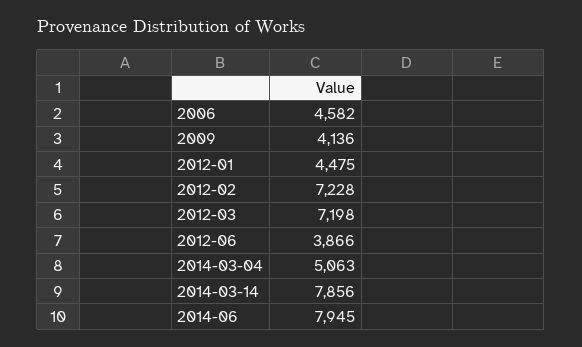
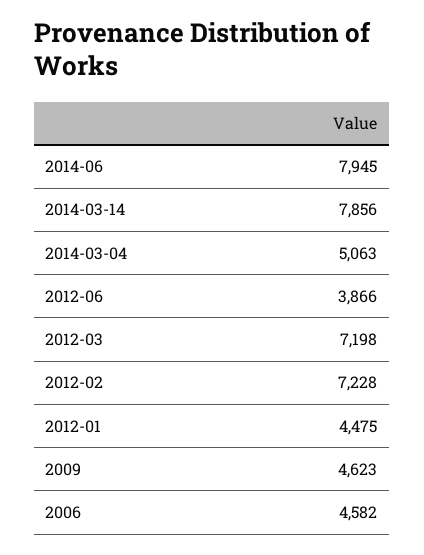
  {
    "2006": 4582,
-   "2009": 4136,
+   "2009": 4623,
    "2012-01": 4475,
    "2012-02": 7228,
    "2012-03": 7198,
    "2012-06": 3866,
    "2014-03-04": 5063,
    "2014-03-14": 7856,
    "2014-06": 7945
  }

